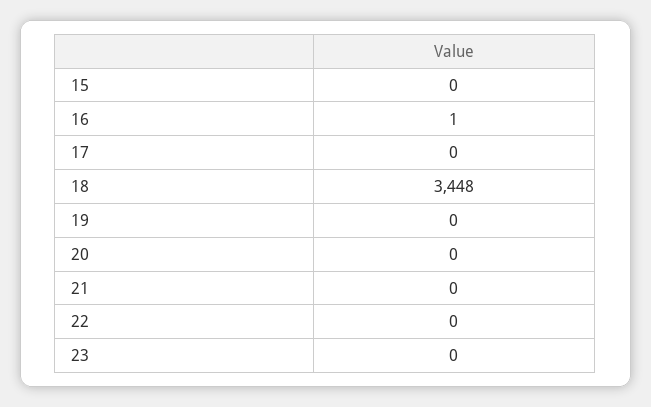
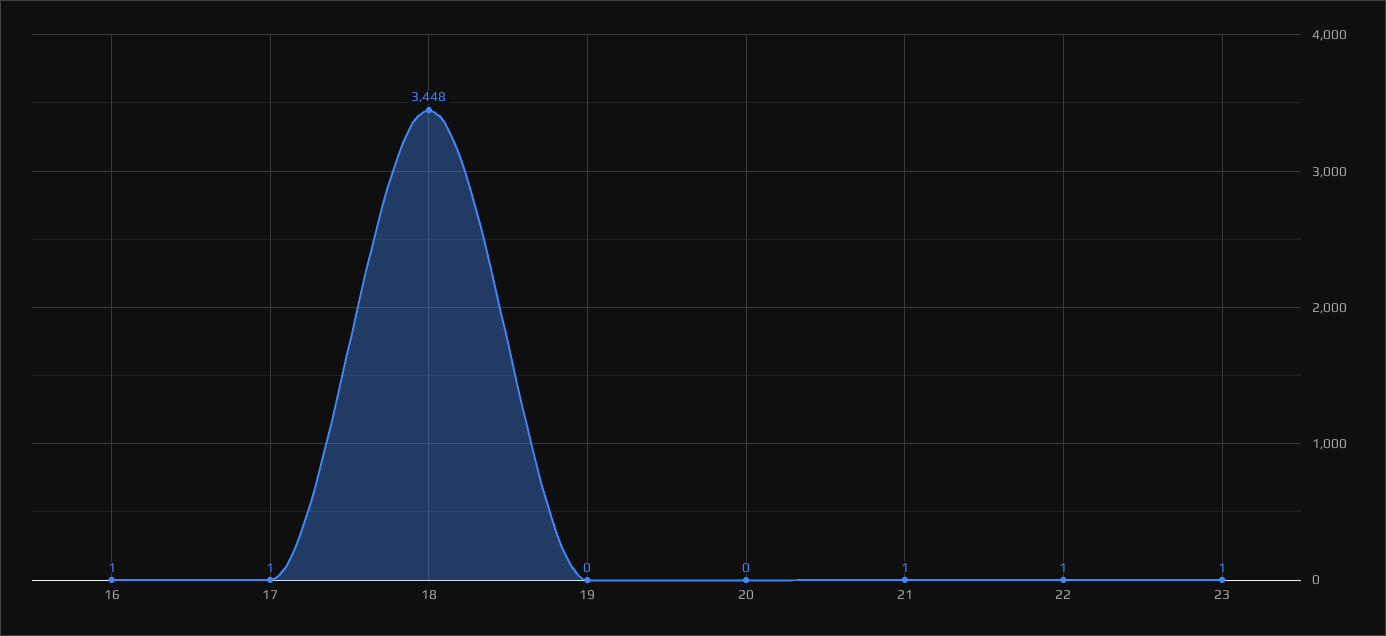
  {
-   "15": 0,
    "16": 1,
-   "17": 0,
+   "17": 1,
    "18": 3448,
    "19": 0,
    "20": 0,
-   "21": 0,
+   "21": 1,
-   "22": 0,
+   "22": 1,
-   "23": 0
+   "23": 1
  }

